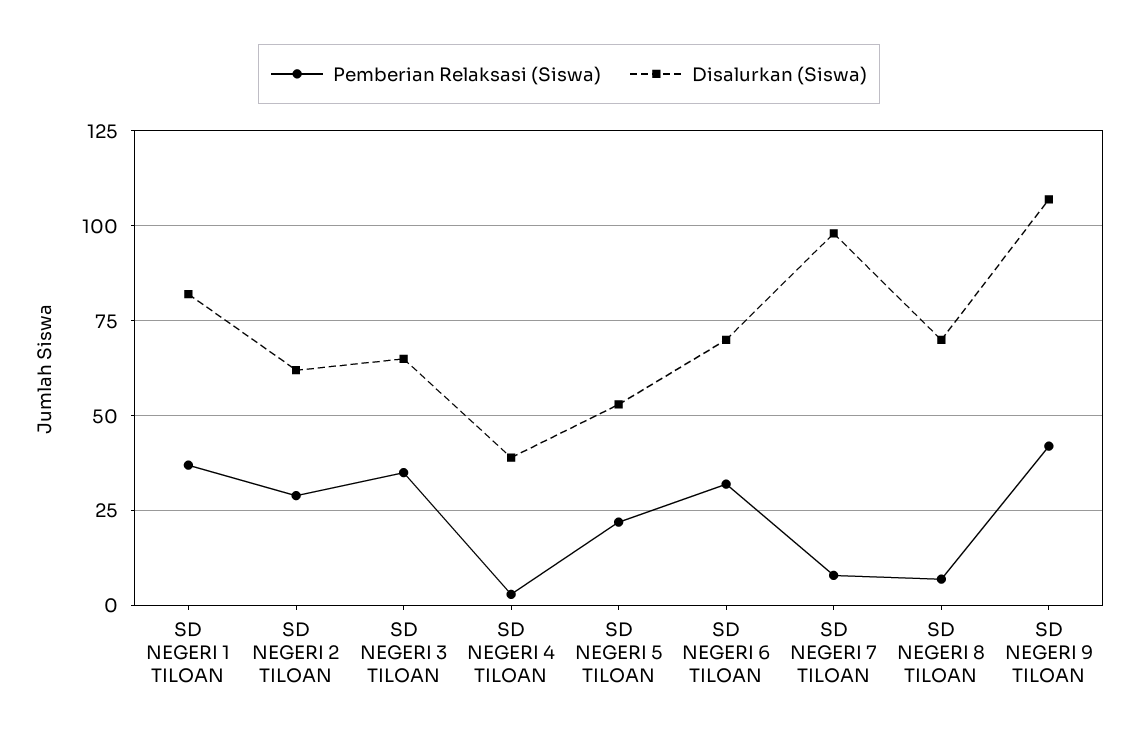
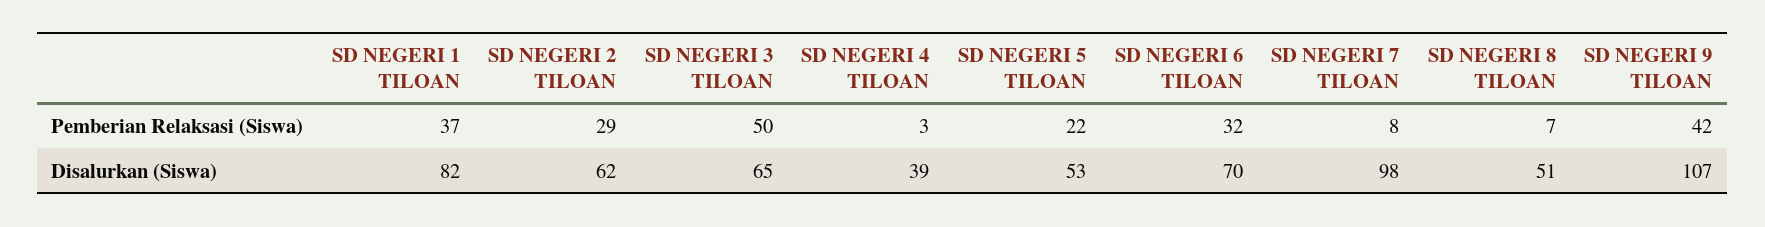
  {
    "Pemberian Relaksasi (Siswa)": {
      "SD NEGERI 1 TILOAN": 37,
      "SD NEGERI 2 TILOAN": 29,
-     "SD NEGERI 3 TILOAN": 35,
+     "SD NEGERI 3 TILOAN": 50,
      "SD NEGERI 4 TILOAN": 3,
      "SD NEGERI 5 TILOAN": 22,
      "SD NEGERI 6 TILOAN": 32,
      "SD NEGERI 7 TILOAN": 8,
      "SD NEGERI 8 TILOAN": 7,
      "SD NEGERI 9 TILOAN": 42
    },
    "Disalurkan (Siswa)": {
      "SD NEGERI 1 TILOAN": 82,
      "SD NEGERI 2 TILOAN": 62,
      "SD NEGERI 3 TILOAN": 65,
      "SD NEGERI 4 TILOAN": 39,
      "SD NEGERI 5 TILOAN": 53,
      "SD NEGERI 6 TILOAN": 70,
      "SD NEGERI 7 TILOAN": 98,
-     "SD NEGERI 8 TILOAN": 70,
+     "SD NEGERI 8 TILOAN": 51,
      "SD NEGERI 9 TILOAN": 107
    }
  }

